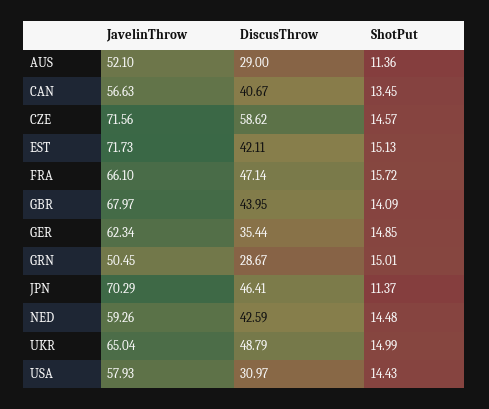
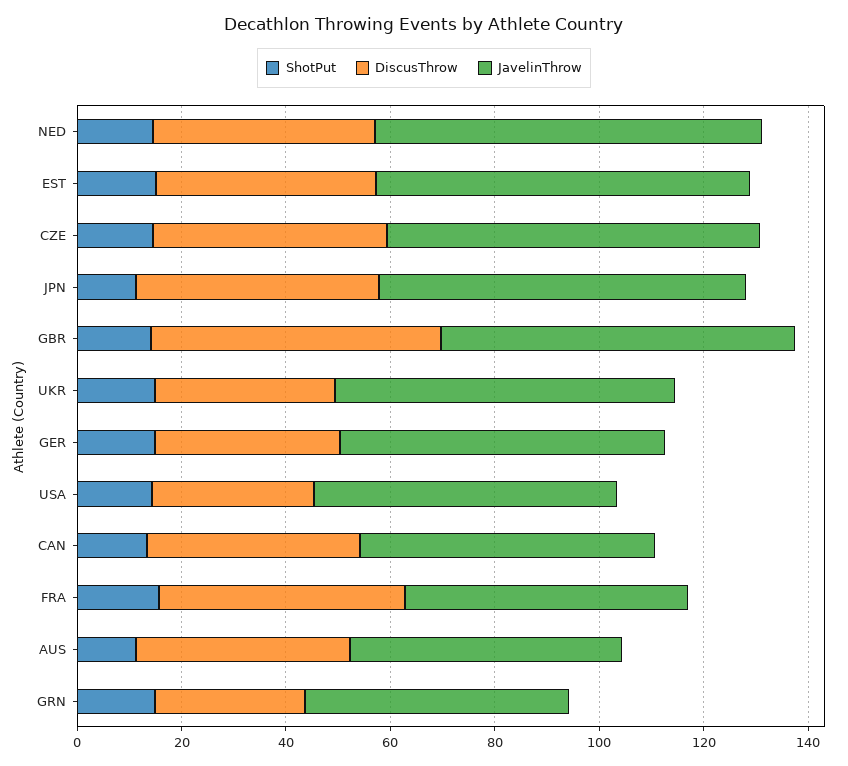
  {
    "JavelinThrow": {
      "AUS": 52.1,
      "CAN": 56.63,
      "CZE": 71.56,
      "EST": 71.73,
-     "FRA": 66.1,
+     "FRA": 55,
      "GBR": 67.97,
      "GER": 62.34,
      "GRN": 50.45,
      "JPN": 70.29,
-     "NED": 59.26,
+     "NED": 75,
      "UKR": 65.04,
      "USA": 57.93
    },
    "DiscusThrow": {
-     "AUS": 29,
+     "AUS": 40,
      "CAN": 40.67,
-     "CZE": 58.62,
+     "CZE": 45,
      "EST": 42.11,
      "FRA": 47.14,
-     "GBR": 43.95,
+     "GBR": 55,
      "GER": 35.44,
      "GRN": 28.67,
      "JPN": 46.41,
      "NED": 42.59,
-     "UKR": 48.79,
+     "UKR": 35,
      "USA": 30.97
    },
    "ShotPut": {
      "AUS": 11.36,
      "CAN": 13.45,
      "CZE": 14.57,
      "EST": 15.13,
      "FRA": 15.72,
      "GBR": 14.09,
      "GER": 14.85,
      "GRN": 15.01,
      "JPN": 11.37,
      "NED": 14.48,
      "UKR": 14.99,
      "USA": 14.43
    }
  }

